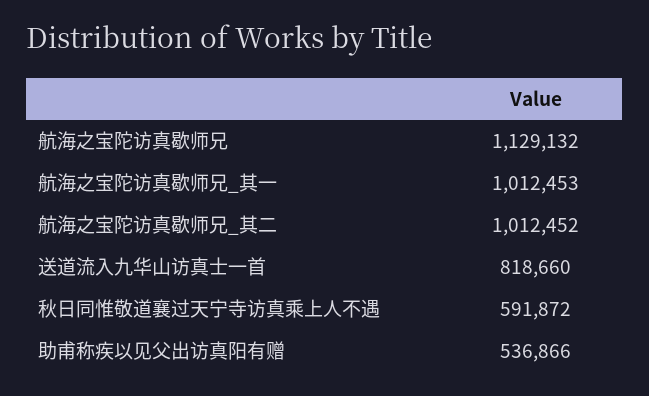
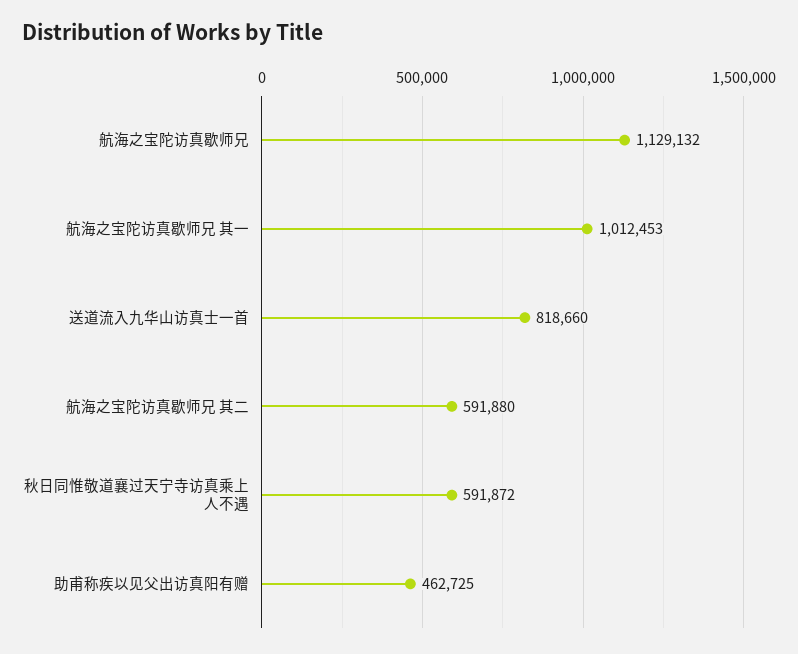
  {
    "航海之宝陀访真歇师兄": 1129132,
    "航海之宝陀访真歇师兄_其一": 1012453,
-   "航海之宝陀访真歇师兄_其二": 1012452,
+   "航海之宝陀访真歇师兄_其二": 591880,
    "送道流入九华山访真士一首": 818660,
    "秋日同惟敬道襄过天宁寺访真乘上人不遇": 591872,
-   "助甫称疾以见父出访真阳有赠": 536866
+   "助甫称疾以见父出访真阳有赠": 462725
  }

